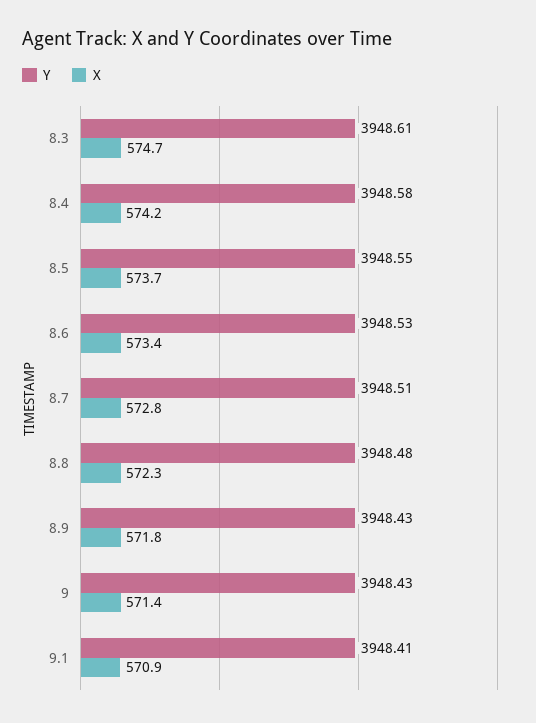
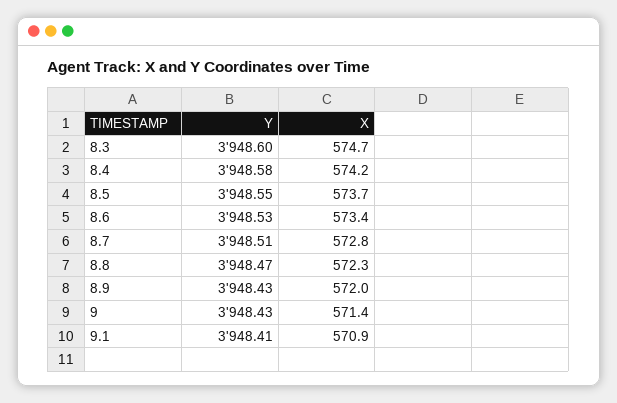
  {
    "Y": {
-     "8.3": 3948.61,
+     "8.3": 3948.6,
      "8.4": 3948.58,
      "8.5": 3948.55,
      "8.6": 3948.53,
      "8.7": 3948.51,
-     "8.8": 3948.48,
+     "8.8": 3948.47,
      "8.9": 3948.43,
      "9": 3948.43,
      "9.1": 3948.41
    },
    "X": {
      "8.3": 574.7,
      "8.4": 574.2,
      "8.5": 573.7,
      "8.6": 573.4,
      "8.7": 572.8,
      "8.8": 572.3,
-     "8.9": 571.8,
+     "8.9": 572,
      "9": 571.4,
      "9.1": 570.9
    }
  }

